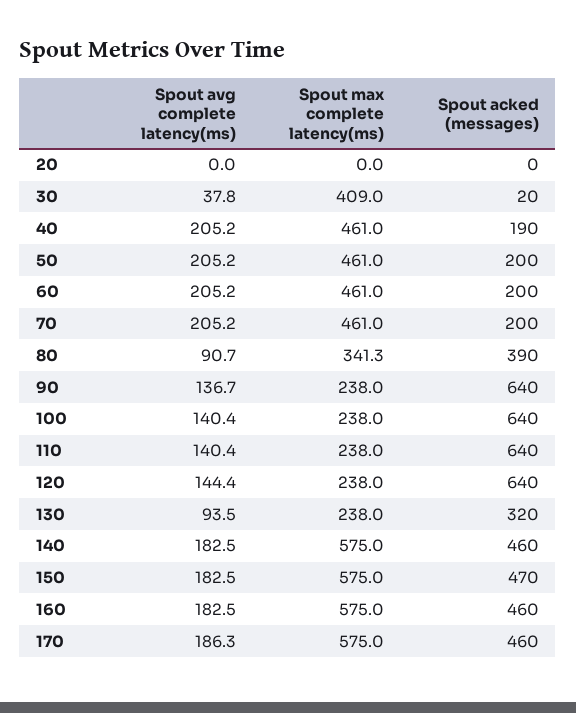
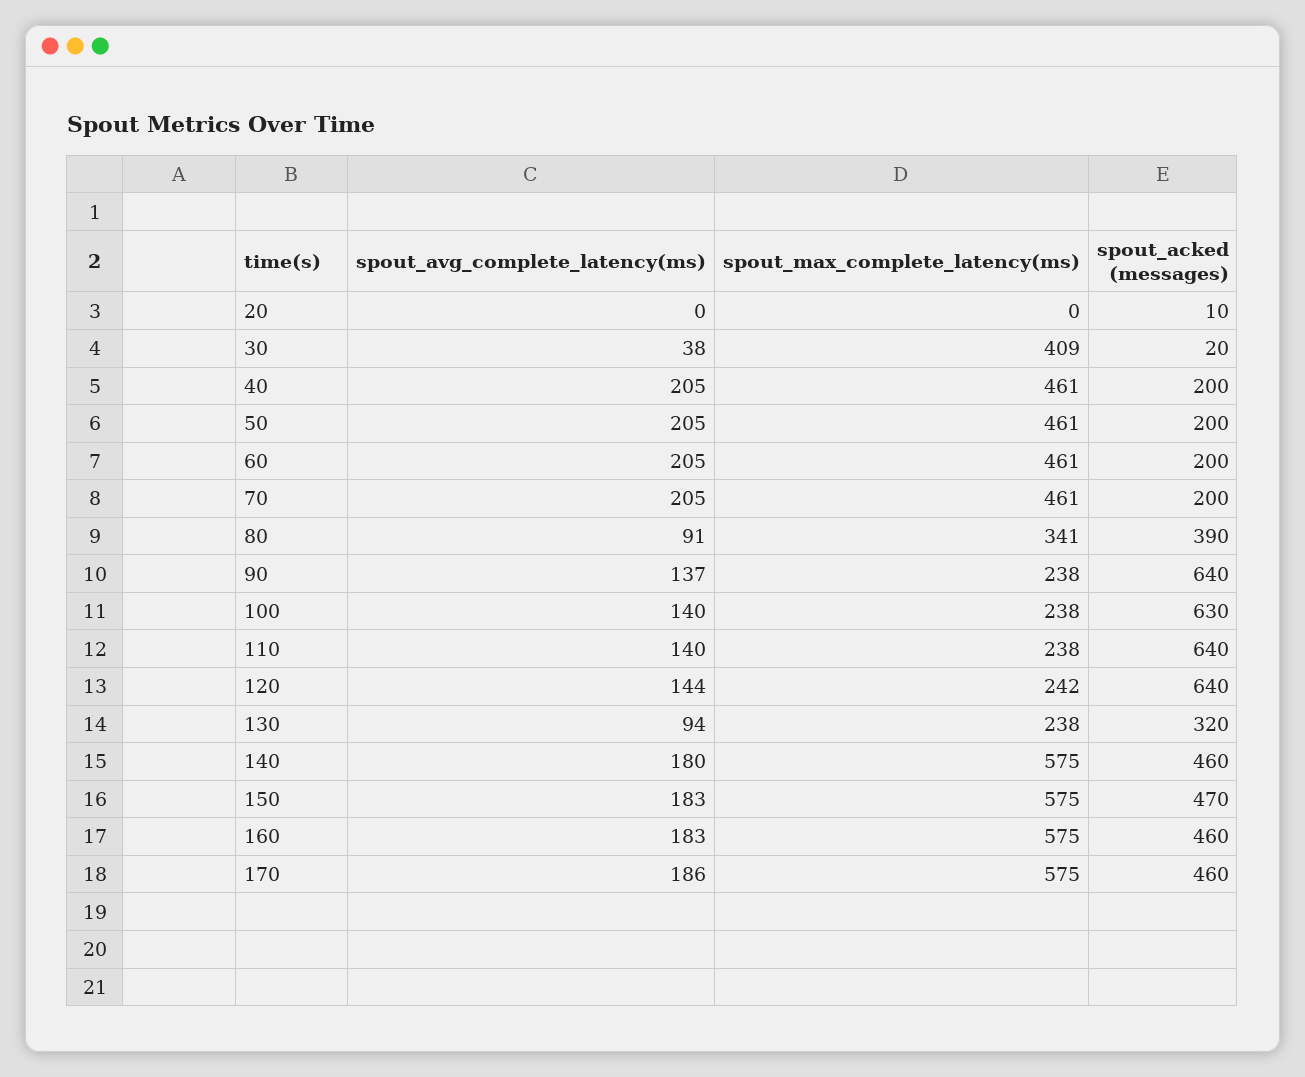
  {
    "Spout avg complete latency(ms)": {
      "20": 0,
      "30": 37.8,
      "40": 205.2,
      "50": 205.2,
      "60": 205.2,
      "70": 205.2,
      "80": 90.7,
      "90": 136.7,
      "100": 140.4,
      "110": 140.4,
      "120": 144.4,
      "130": 93.5,
-     "140": 182.5,
+     "140": 180,
      "150": 182.5,
      "160": 182.5,
      "170": 186.3
    },
    "Spout max complete latency(ms)": {
      "20": 0,
      "30": 409,
      "40": 461,
      "50": 461,
      "60": 461,
      "70": 461,
      "80": 341.3,
      "90": 238,
      "100": 238,
      "110": 238,
-     "120": 238,
+     "120": 242,
      "130": 238,
      "140": 575,
      "150": 575,
      "160": 575,
      "170": 575
    },
    "Spout acked (messages)": {
-     "20": 0,
+     "20": 10,
      "30": 20,
-     "40": 190,
+     "40": 200,
      "50": 200,
      "60": 200,
      "70": 200,
      "80": 390,
      "90": 640,
-     "100": 640,
+     "100": 630,
      "110": 640,
      "120": 640,
      "130": 320,
      "140": 460,
      "150": 470,
      "160": 460,
      "170": 460
    }
  }

